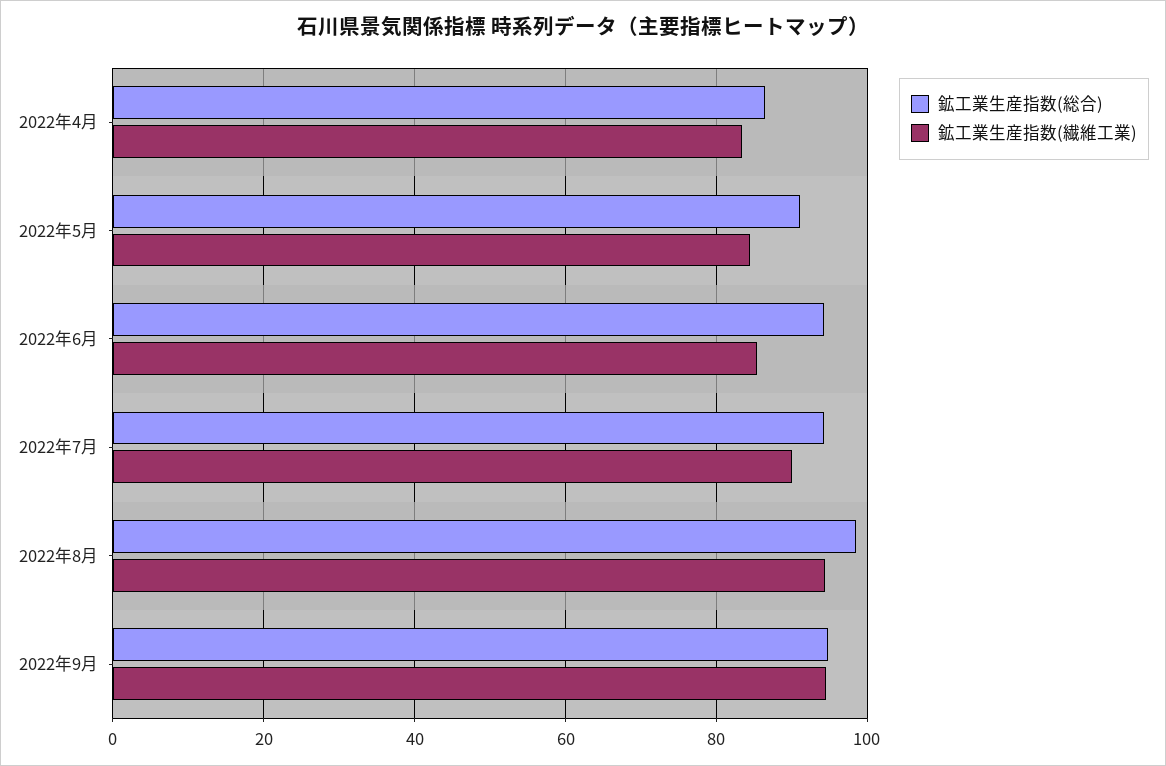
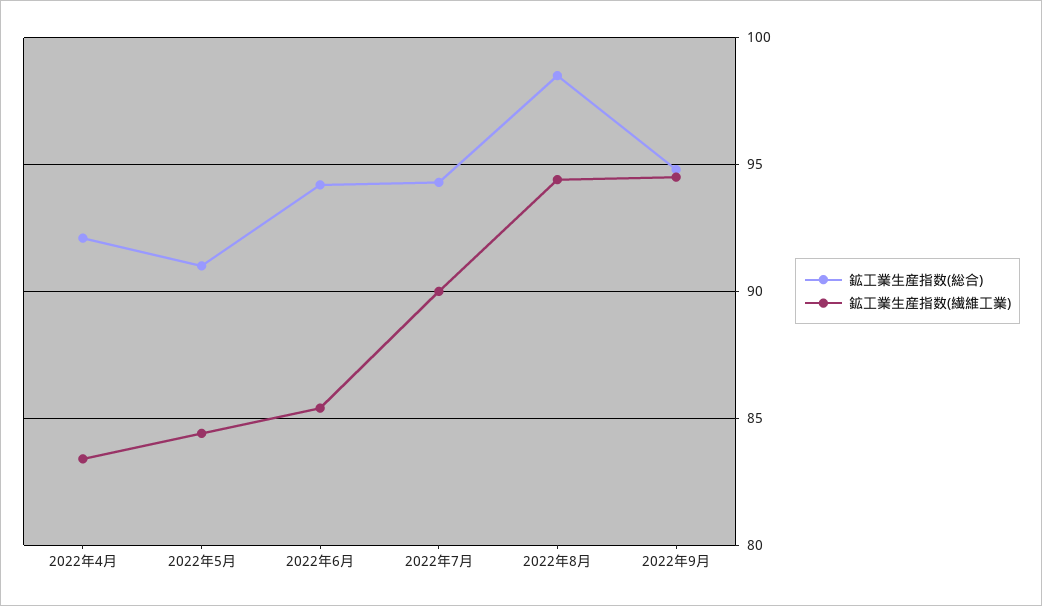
  {
    "鉱工業生産指数(総合)": {
-     "2022年4月": 86,
+     "2022年4月": 92,
      "2022年5月": 91,
      "2022年6月": 94,
      "2022年7月": 94.5,
      "2022年8月": 98.5,
      "2022年9月": 95
    },
    "鉱工業生産指数(繊維工業)": {
      "2022年4月": 83.5,
      "2022年5月": 84.5,
      "2022年6月": 85.5,
      "2022年7月": 90,
      "2022年8月": 94.5,
      "2022年9月": 94.5
    }
  }

